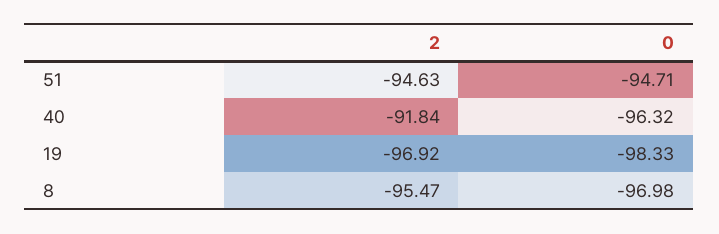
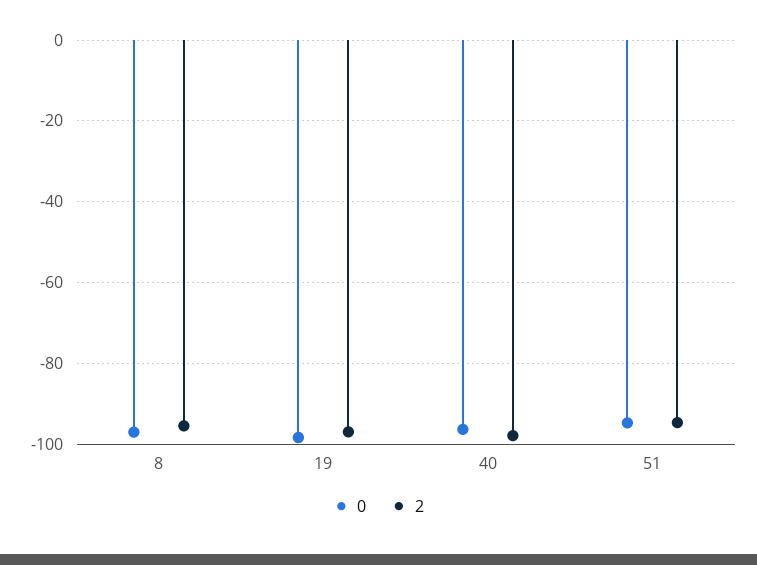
  {
    "2": {
      "51": -94.63,
-     "40": -91.84,
+     "40": -98,
      "19": -96.92,
      "8": -95.47
    },
    "0": {
      "51": -94.71,
      "40": -96.32,
      "19": -98.33,
      "8": -96.98
    }
  }

